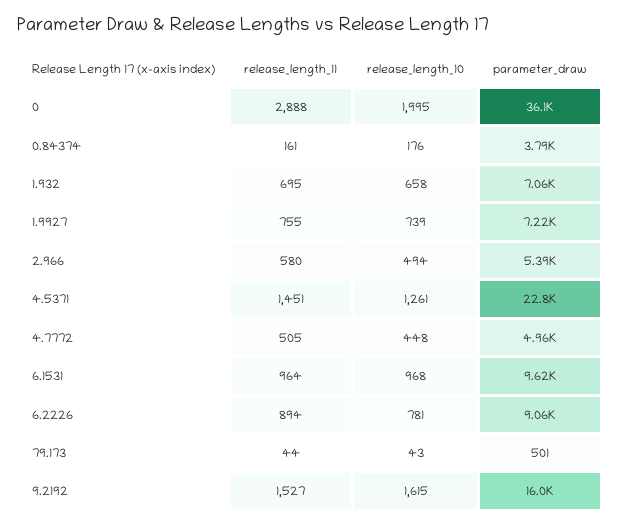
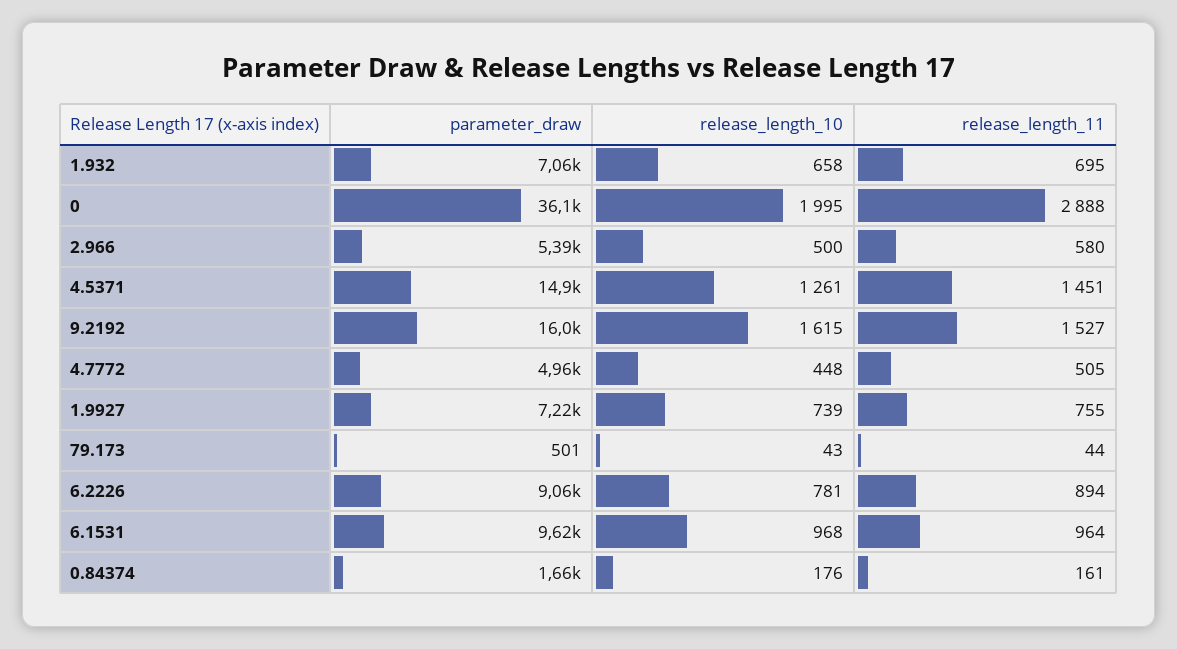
  {
    "release_length_11": {
      "0": 2888,
      "0.84374": 161,
      "1.932": 695,
      "1.9927": 755,
      "2.966": 580,
      "4.5371": 1451,
      "4.7772": 505,
      "6.1531": 964,
      "6.2226": 894,
      "79.173": 44,
      "9.2192": 1527
    },
    "release_length_10": {
      "0": 1995,
      "0.84374": 176,
      "1.932": 658,
      "1.9927": 739,
-     "2.966": 494,
+     "2.966": 500,
      "4.5371": 1261,
      "4.7772": 448,
      "6.1531": 968,
      "6.2226": 781,
      "79.173": 43,
      "9.2192": 1615
    },
    "parameter_draw": {
      "0": 36100,
-     "0.84374": 3790,
+     "0.84374": 1660,
      "1.932": 7060,
      "1.9927": 7220,
      "2.966": 5390,
-     "4.5371": 22800,
+     "4.5371": 14900,
      "4.7772": 4960,
      "6.1531": 9620,
      "6.2226": 9060,
      "79.173": 501,
      "9.2192": 16000
    }
  }

